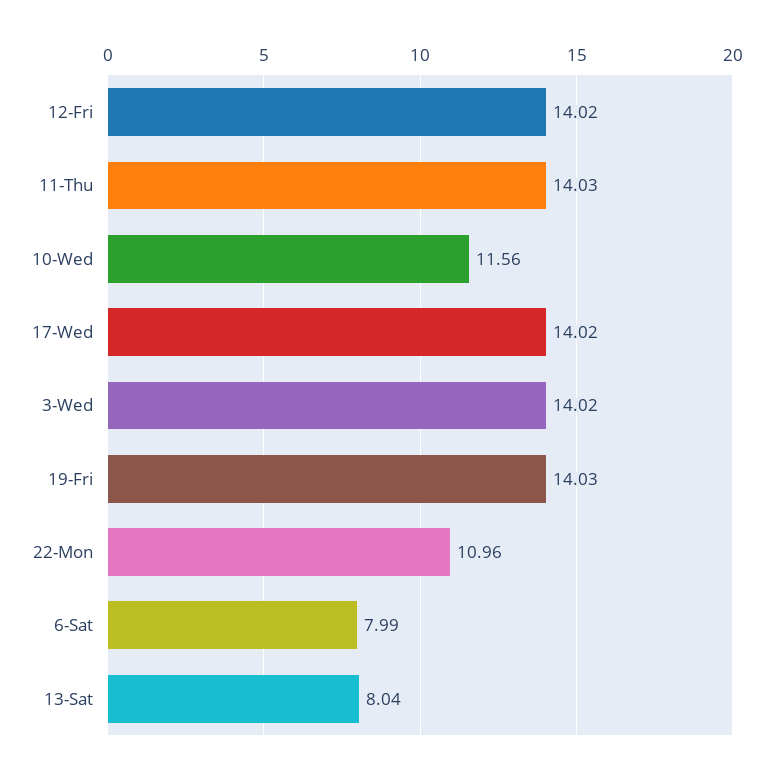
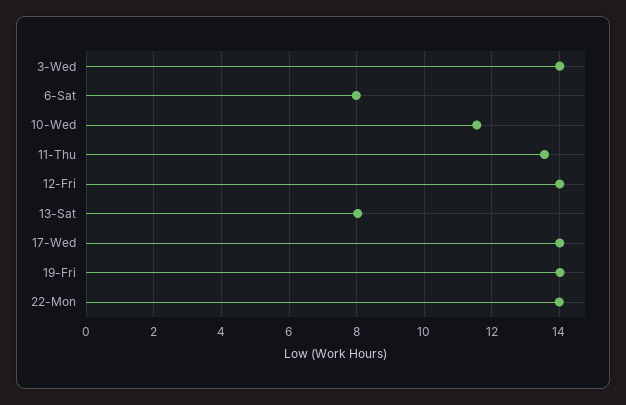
  {
    "12-Fri": 14.02,
-   "11-Thu": 14.03,
+   "11-Thu": 13.6,
    "10-Wed": 11.56,
    "17-Wed": 14.02,
    "3-Wed": 14.02,
    "19-Fri": 14.03,
-   "22-Mon": 10.96,
+   "22-Mon": 14,
    "6-Sat": 7.99,
    "13-Sat": 8.04
  }

